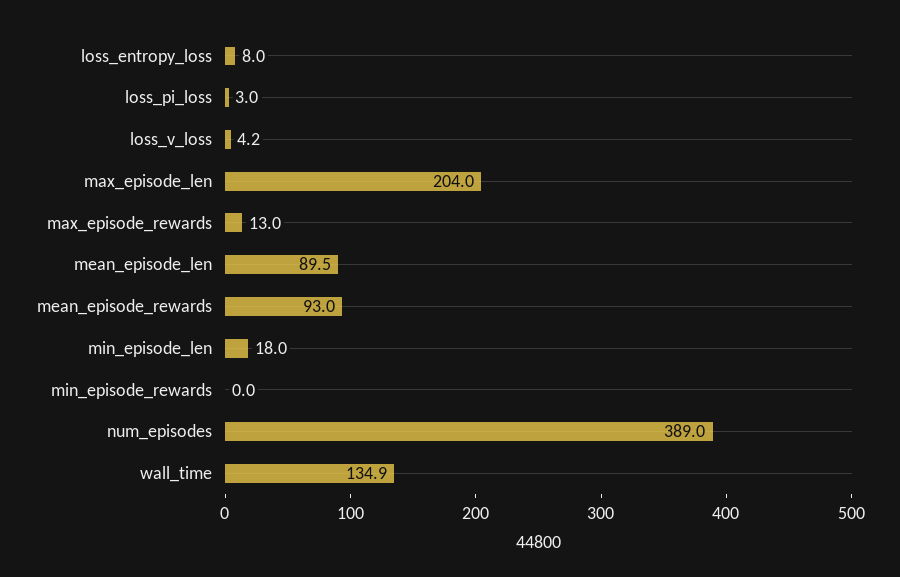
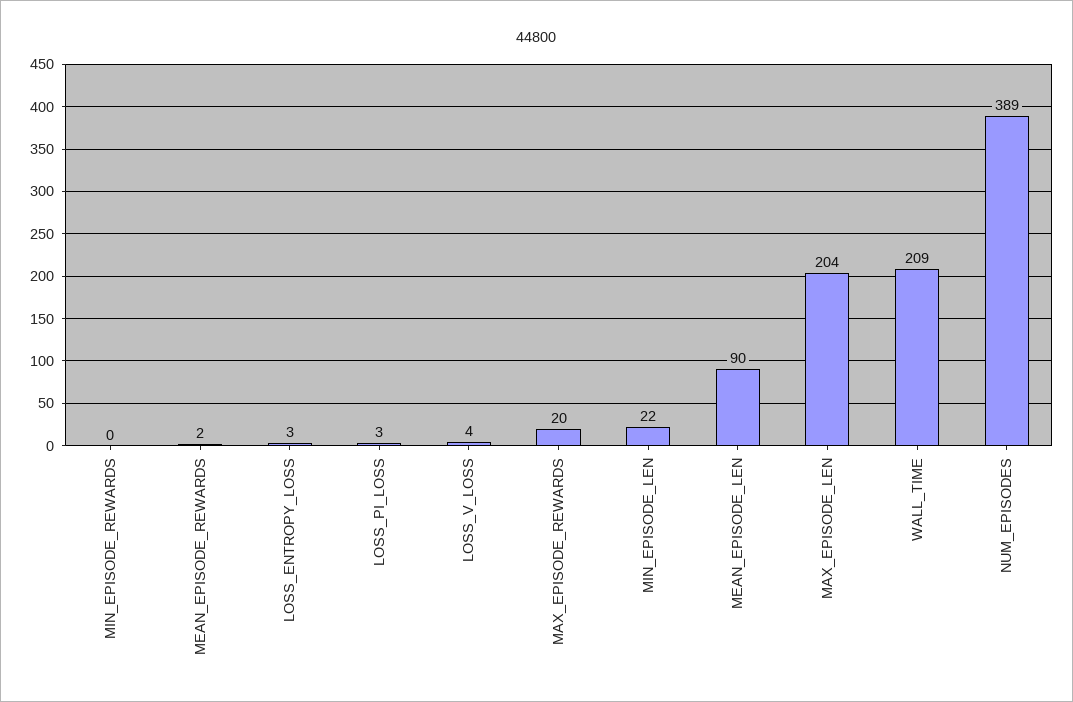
  {
-   "loss_entropy_loss": 8,
+   "loss_entropy_loss": 3,
    "loss_pi_loss": 3,
    "loss_v_loss": 4.2,
    "max_episode_len": 204,
-   "max_episode_rewards": 13,
+   "max_episode_rewards": 20,
    "mean_episode_len": 89.5,
-   "mean_episode_rewards": 93,
+   "mean_episode_rewards": 2,
-   "min_episode_len": 18,
+   "min_episode_len": 22,
    "min_episode_rewards": 0,
    "num_episodes": 389,
-   "wall_time": 134.9
+   "wall_time": 209
  }

